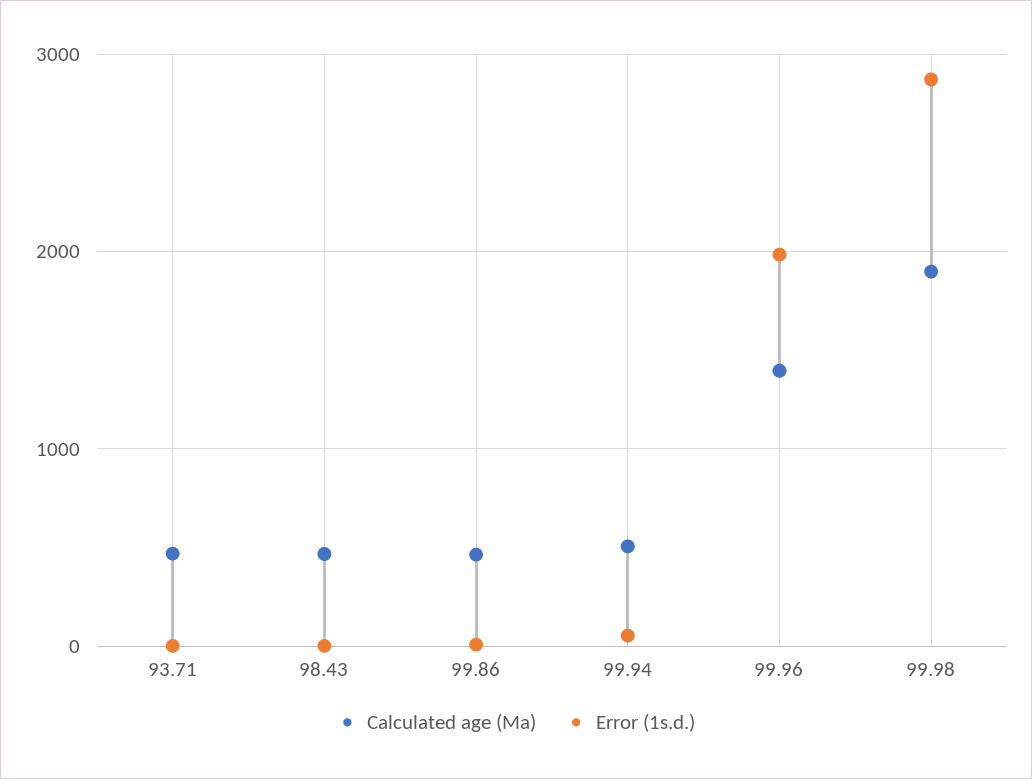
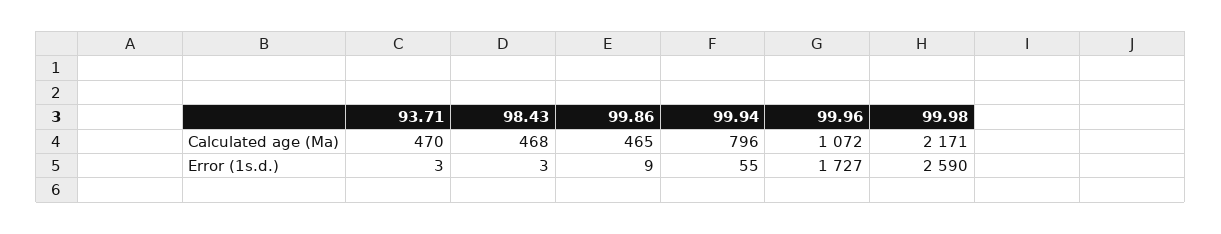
  {
    "Calculated age (Ma)": {
      "93.71": 470,
      "98.43": 468,
      "99.86": 465,
-     "99.94": 500,
+     "99.94": 796,
-     "99.96": 1400,
+     "99.96": 1072,
-     "99.98": 1900
+     "99.98": 2171
    },
    "Error (1s.d.)": {
      "93.71": 3,
      "98.43": 3,
      "99.86": 9,
      "99.94": 55,
-     "99.96": 2000,
+     "99.96": 1727,
-     "99.98": 2900
+     "99.98": 2590
    }
  }

